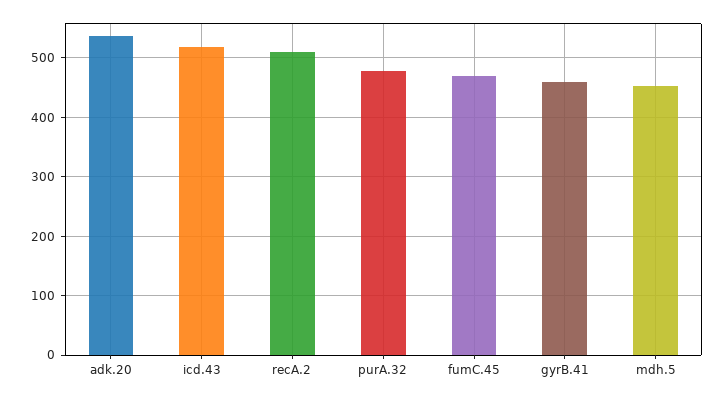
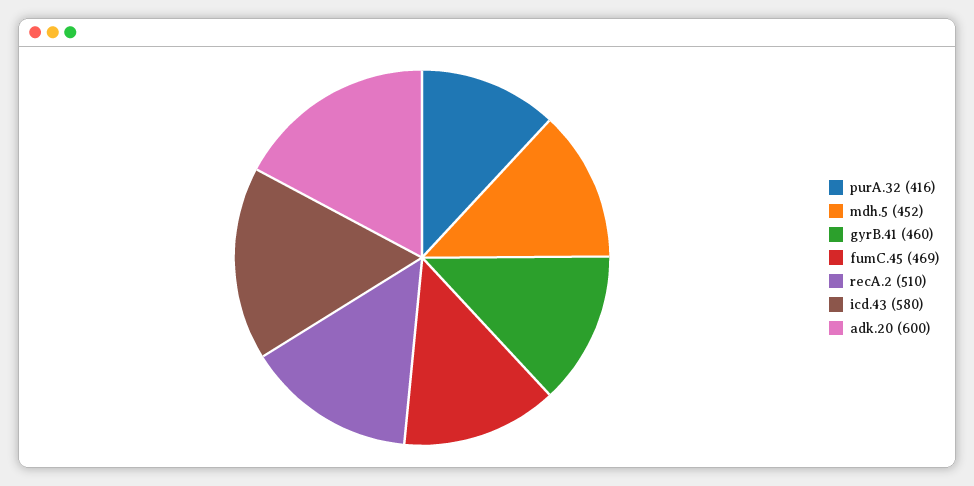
  {
-   "adk.20": 540,
+   "adk.20": 600,
-   "icd.43": 520,
+   "icd.43": 580,
    "recA.2": 510,
-   "purA.32": 480,
+   "purA.32": 416,
    "fumC.45": 469,
    "gyrB.41": 460,
    "mdh.5": 452
  }

